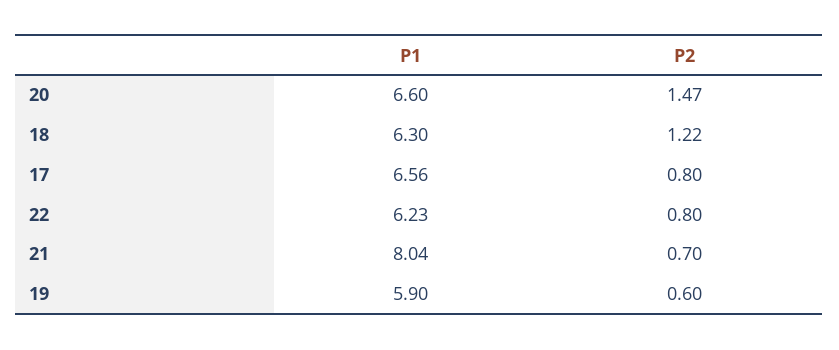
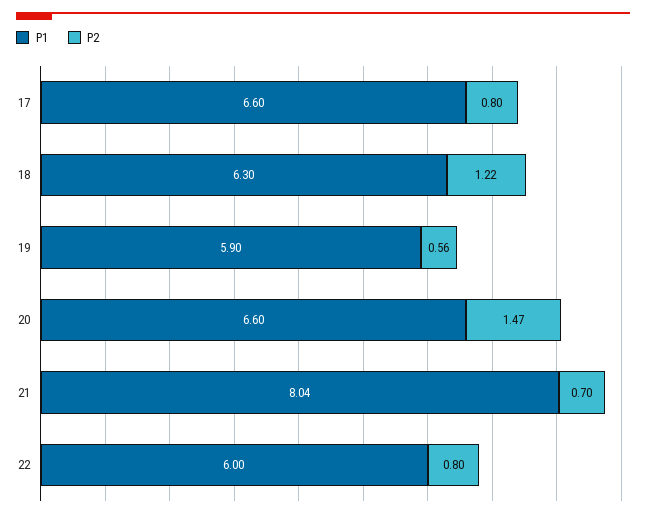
  {
    "P1": {
      "20": 6.6,
      "18": 6.3,
-     "17": 6.56,
+     "17": 6.6,
-     "22": 6.23,
+     "22": 6,
      "21": 8.04,
      "19": 5.9
    },
    "P2": {
      "20": 1.47,
      "18": 1.22,
      "17": 0.8,
      "22": 0.8,
      "21": 0.7,
-     "19": 0.6
+     "19": 0.56
    }
  }

